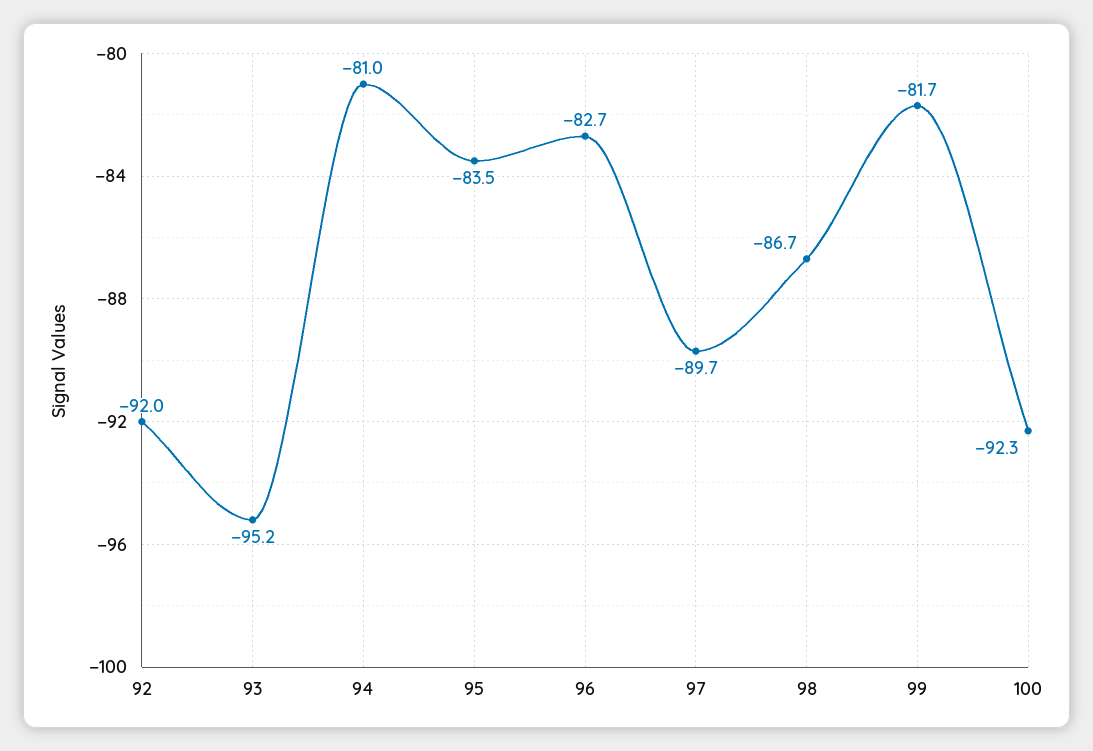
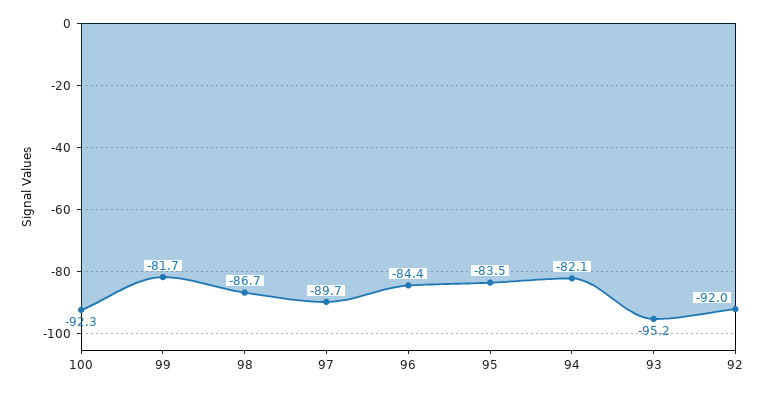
  {
    "92": -92,
    "93": -95.2,
-   "94": -81,
+   "94": -82.1,
    "95": -83.5,
-   "96": -82.7,
+   "96": -84.4,
    "97": -89.7,
    "98": -86.7,
    "99": -81.7,
    "100": -92.3
  }

